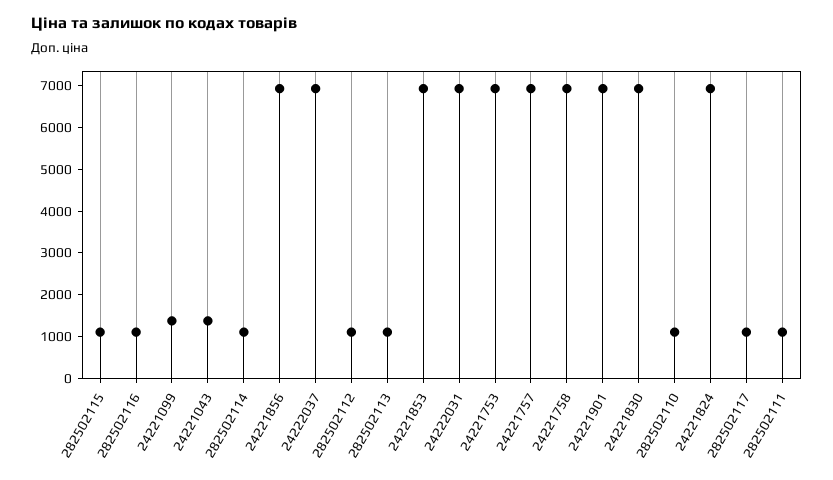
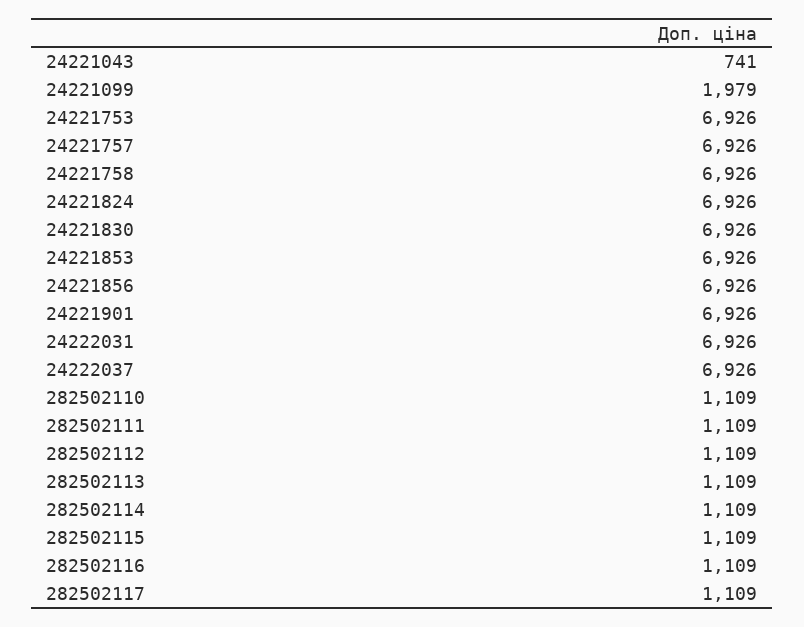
  {
    "282502115": 1109,
    "282502116": 1109,
-   "24221099": 1400,
+   "24221099": 1979,
-   "24221043": 1400,
+   "24221043": 741,
    "282502114": 1109,
    "24221856": 6926,
    "24222037": 6926,
    "282502112": 1109,
    "282502113": 1109,
    "24221853": 6926,
    "24222031": 6926,
    "24221753": 6926,
    "24221757": 6926,
    "24221758": 6926,
    "24221901": 6926,
    "24221830": 6926,
    "282502110": 1109,
    "24221824": 6926,
    "282502117": 1109,
    "282502111": 1109
  }

